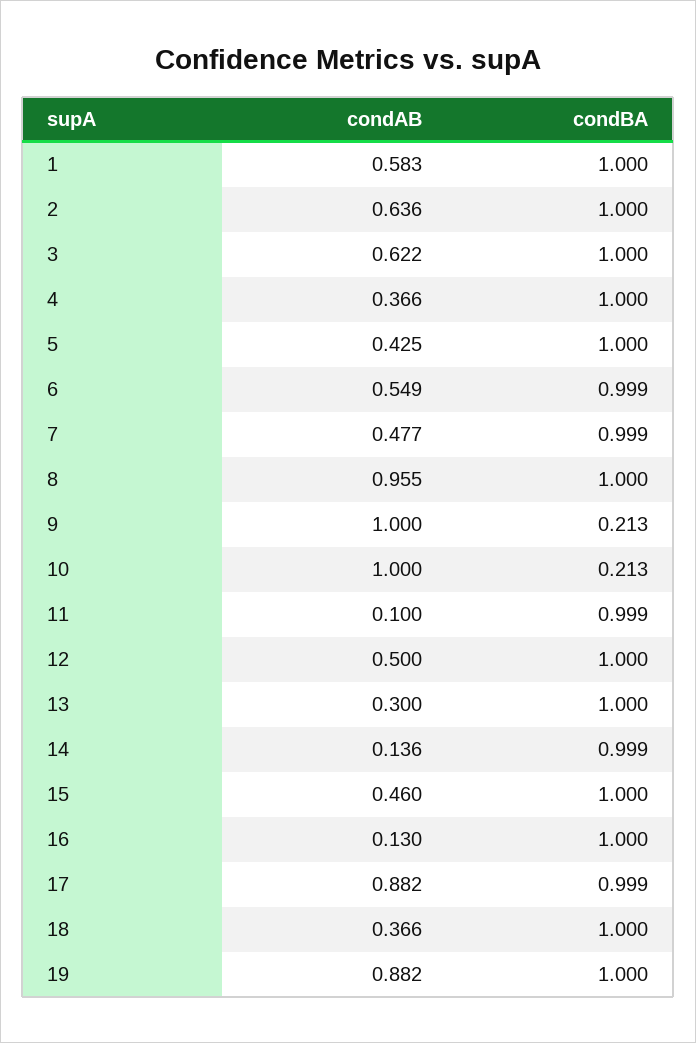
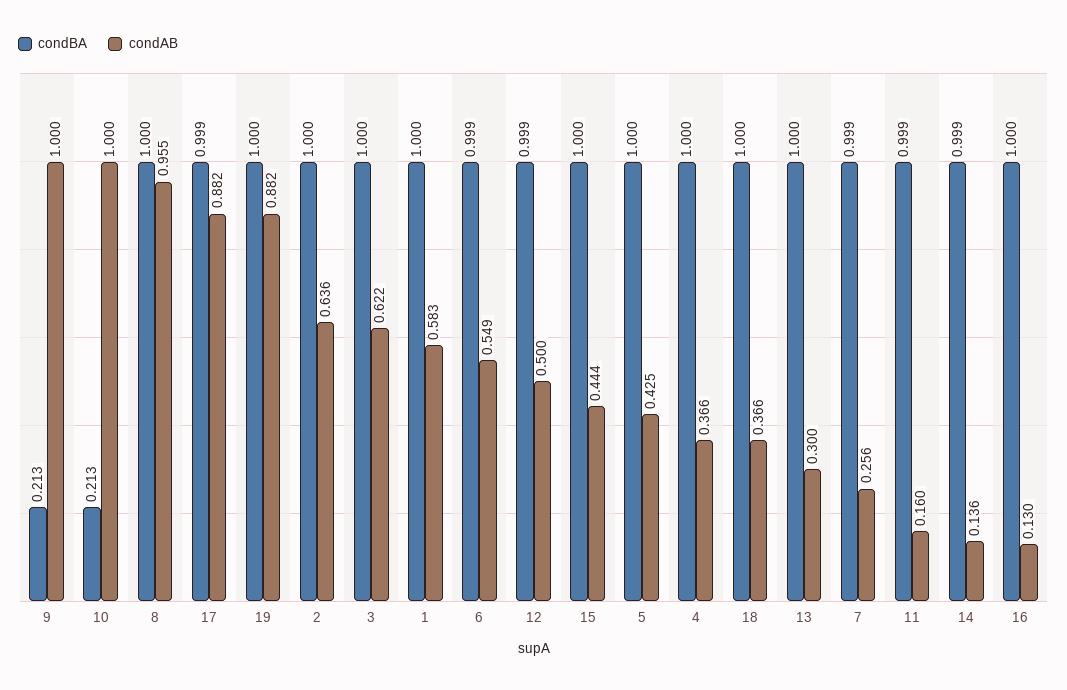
  {
    "condAB": {
      "1": 0.583,
      "2": 0.636,
      "3": 0.622,
      "4": 0.366,
      "5": 0.425,
      "6": 0.549,
-     "7": 0.477,
+     "7": 0.256,
      "8": 0.955,
      "9": 1,
      "10": 1,
-     "11": 0.1,
+     "11": 0.16,
      "12": 0.5,
      "13": 0.3,
      "14": 0.136,
-     "15": 0.46,
+     "15": 0.444,
      "16": 0.13,
      "17": 0.882,
      "18": 0.366,
      "19": 0.882
    },
    "condBA": {
      "1": 1,
      "2": 1,
      "3": 1,
      "4": 1,
      "5": 1,
      "6": 0.999,
      "7": 0.999,
      "8": 1,
      "9": 0.213,
      "10": 0.213,
      "11": 0.999,
-     "12": 1,
+     "12": 0.999,
      "13": 1,
      "14": 0.999,
      "15": 1,
      "16": 1,
      "17": 0.999,
      "18": 1,
      "19": 1
    }
  }

